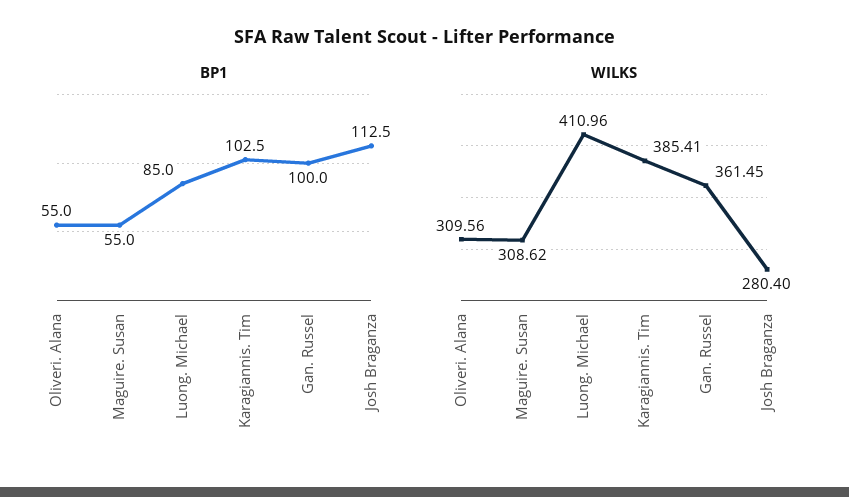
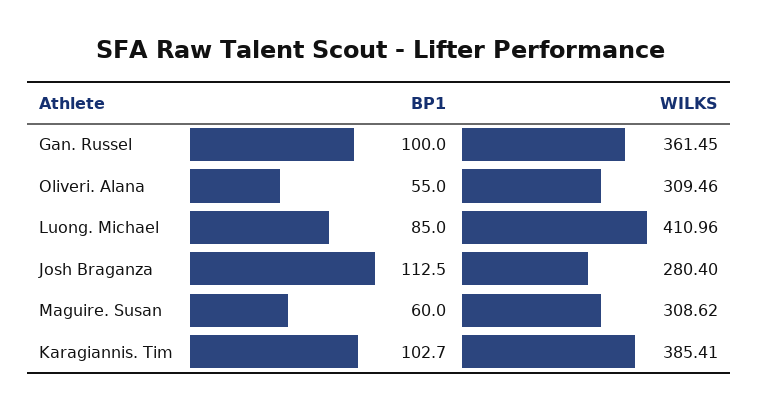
  {
    "BP1": {
      "Oliveri. Alana": 55,
-     "Maguire. Susan": 55,
+     "Maguire. Susan": 60,
      "Luong. Michael": 85,
-     "Karagiannis. Tim": 102.5,
+     "Karagiannis. Tim": 102.7,
      "Gan. Russel": 100,
      "Josh Braganza": 112.5
    },
    "WILKS": {
-     "Oliveri. Alana": 309.56,
+     "Oliveri. Alana": 309.46,
      "Maguire. Susan": 308.62,
      "Luong. Michael": 410.96,
      "Karagiannis. Tim": 385.41,
      "Gan. Russel": 361.45,
      "Josh Braganza": 280.4
    }
  }

